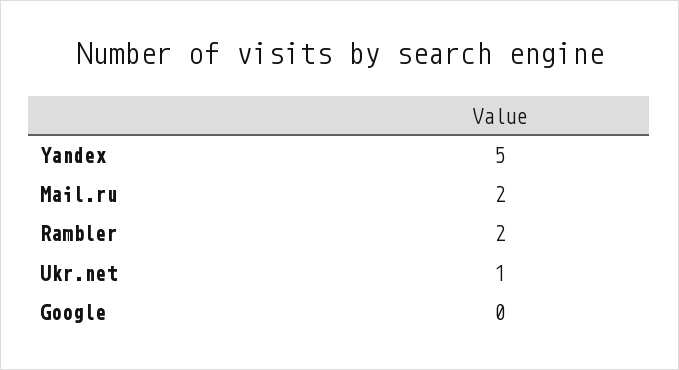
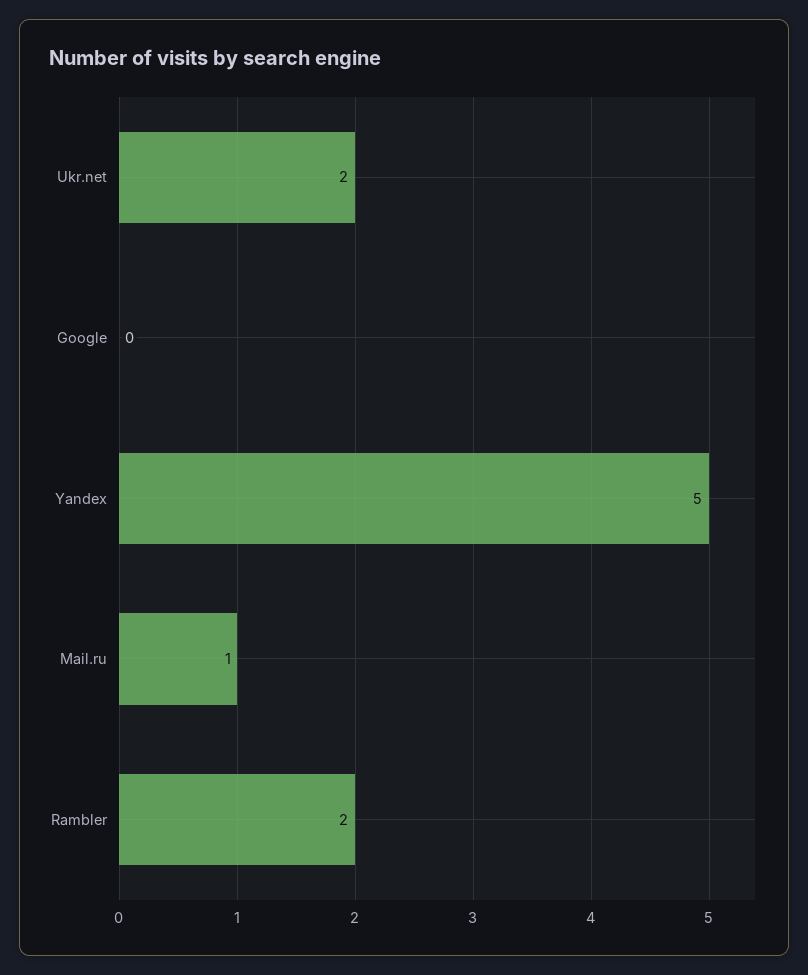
  {
    "Yandex": 5,
-   "Mail.ru": 2,
+   "Mail.ru": 1,
    "Rambler": 2,
-   "Ukr.net": 1,
+   "Ukr.net": 2,
    "Google": 0
  }

